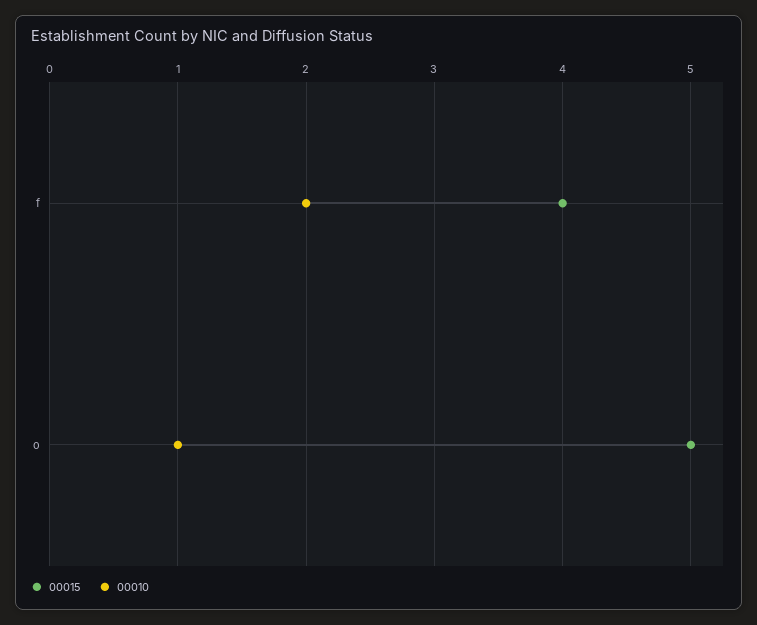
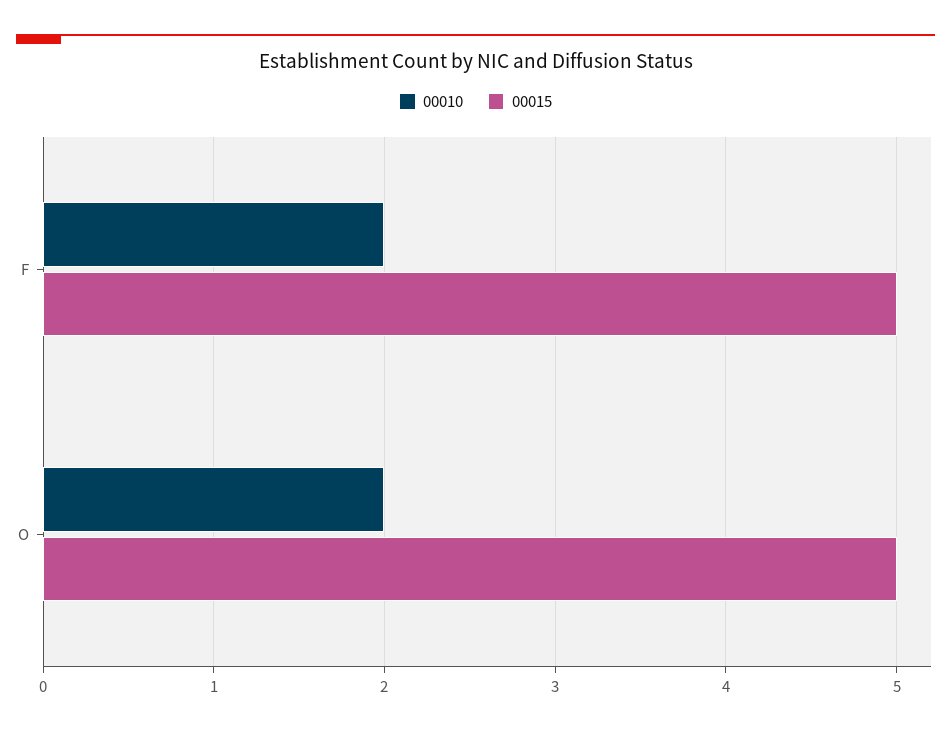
  {
    "00015": {
-     "f": 4,
+     "f": 5,
      "o": 5
    },
    "00010": {
      "f": 2,
-     "o": 1
+     "o": 2
    }
  }

